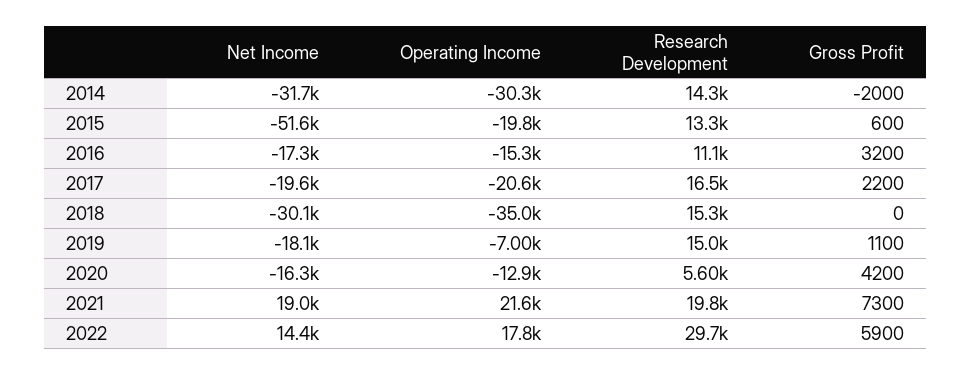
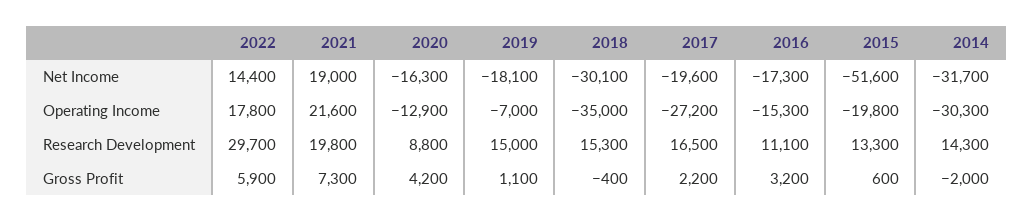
  {
    "Net Income": {
      "2014": -31700,
      "2015": -51600,
      "2016": -17300,
      "2017": -19600,
      "2018": -30100,
      "2019": -18100,
      "2020": -16300,
      "2021": 19000,
      "2022": 14400
    },
    "Operating Income": {
      "2014": -30300,
      "2015": -19800,
      "2016": -15300,
-     "2017": -20600,
+     "2017": -27200,
      "2018": -35000,
      "2019": -7000,
      "2020": -12900,
      "2021": 21600,
      "2022": 17800
    },
    "Research Development": {
      "2014": 14300,
      "2015": 13300,
      "2016": 11100,
      "2017": 16500,
      "2018": 15300,
      "2019": 15000,
-     "2020": 5600,
+     "2020": 8800,
      "2021": 19800,
      "2022": 29700
    },
    "Gross Profit": {
      "2014": -2000,
      "2015": 600,
      "2016": 3200,
      "2017": 2200,
-     "2018": 0,
+     "2018": -400,
      "2019": 1100,
      "2020": 4200,
      "2021": 7300,
      "2022": 5900
    }
  }

